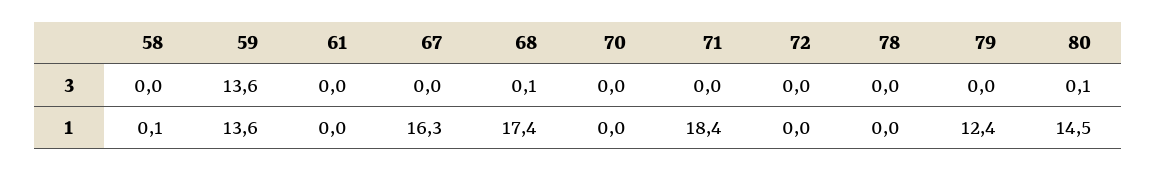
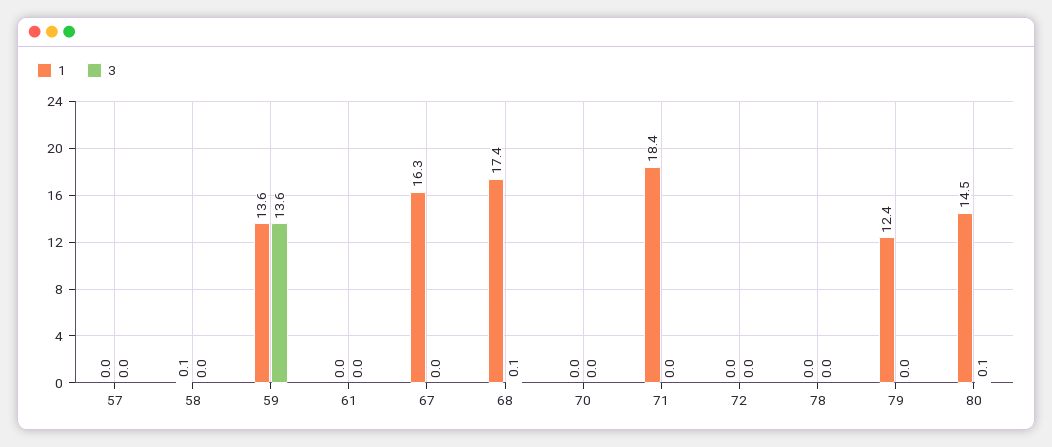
  {
    "3": {
      "58": 0,
      "59": 13.6,
      "61": 0,
      "67": 0,
      "68": 0.1,
      "70": 0,
      "71": 0,
      "72": 0,
      "78": 0,
      "79": 0,
-     "80": 0.1
+     "80": 0.1,
+     "57": 0
    },
    "1": {
      "58": 0.1,
      "59": 13.6,
      "61": 0,
      "67": 16.3,
      "68": 17.4,
      "70": 0,
      "71": 18.4,
      "72": 0,
      "78": 0,
      "79": 12.4,
-     "80": 14.5
+     "80": 14.5,
+     "57": 0
    }
  }

